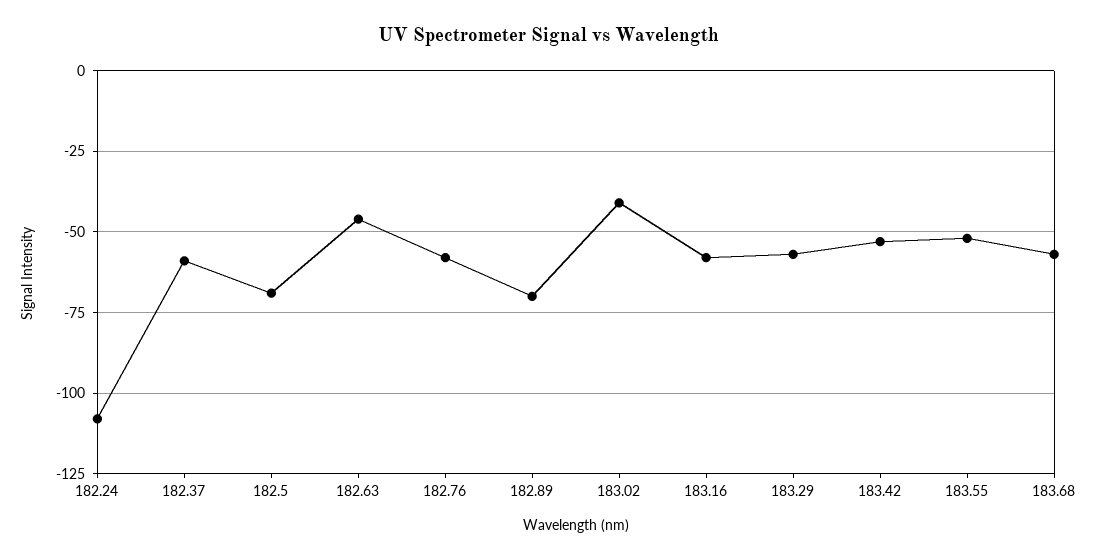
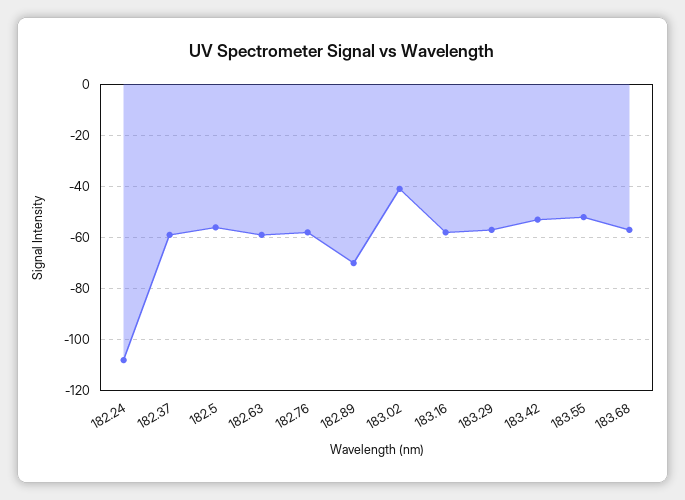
  {
    "182.24": -110,
    "182.37": -60,
-   "182.5": -70,
+   "182.5": -55,
-   "182.63": -45,
+   "182.63": -60,
    "182.76": -60,
    "182.89": -70,
    "183.02": -40,
    "183.16": -60,
    "183.29": -55,
    "183.42": -55,
    "183.55": -50,
    "183.68": -55
  }

